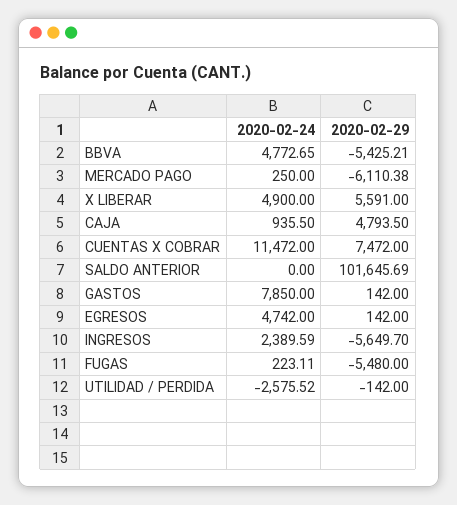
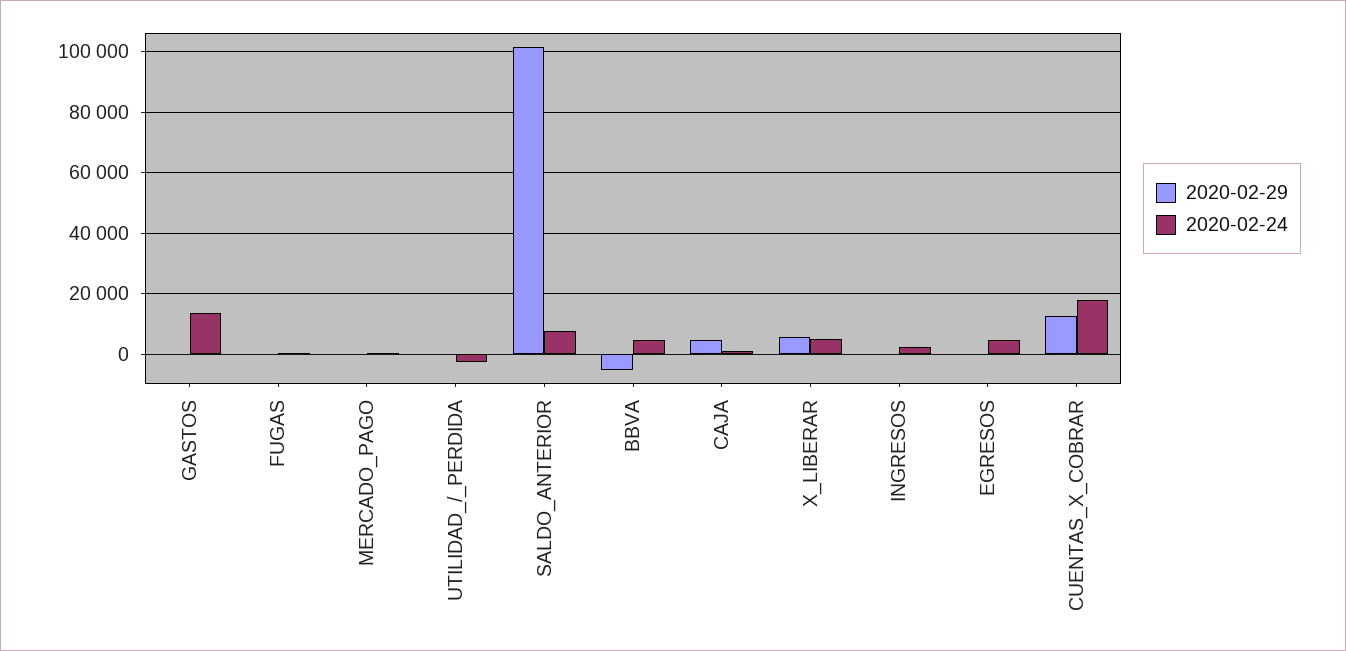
  {
    "2020-02-24": {
      "BBVA": 4772.65,
      "MERCADO PAGO": 250,
      "X LIBERAR": 4900,
      "CAJA": 935.5,
-     "CUENTAS X COBRAR": 11472,
+     "CUENTAS X COBRAR": 18000,
-     "SALDO ANTERIOR": 0,
+     "SALDO ANTERIOR": 8000,
-     "GASTOS": 7850,
+     "GASTOS": 14000,
      "EGRESOS": 4742,
      "INGRESOS": 2389.59,
      "FUGAS": 223.11,
      "UTILIDAD / PERDIDA": -2575.52
    },
    "2020-02-29": {
      "BBVA": -5425.21,
-     "MERCADO PAGO": -6110.38,
+     "MERCADO PAGO": 0,
      "X LIBERAR": 5591,
      "CAJA": 4793.5,
-     "CUENTAS X COBRAR": 7472,
+     "CUENTAS X COBRAR": 12000,
      "SALDO ANTERIOR": 101645.69,
      "GASTOS": 142,
      "EGRESOS": 142,
-     "INGRESOS": -5649.7,
+     "INGRESOS": 0,
-     "FUGAS": -5480,
+     "FUGAS": 0,
      "UTILIDAD / PERDIDA": -142
    }
  }

